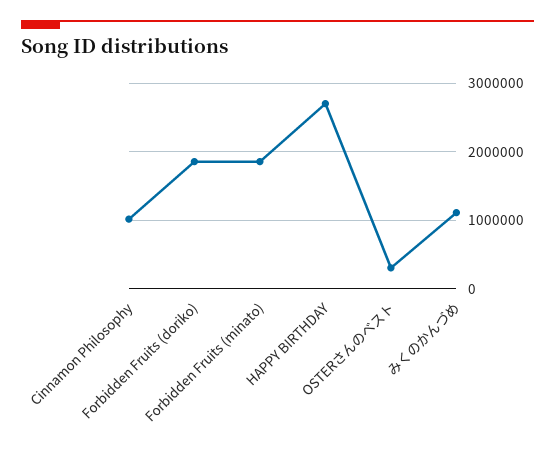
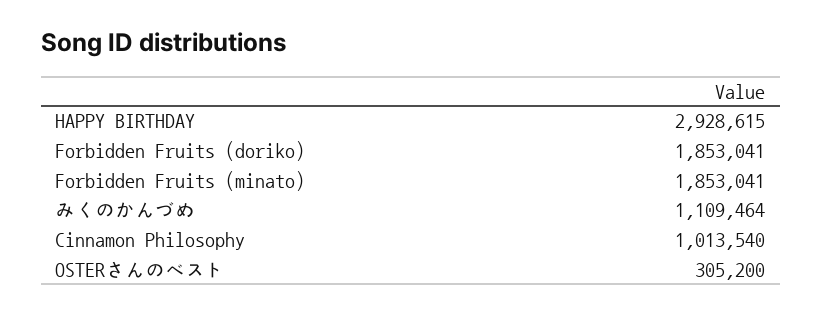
  {
    "Cinnamon Philosophy": 1013540,
    "Forbidden Fruits (doriko)": 1853041,
    "Forbidden Fruits (minato)": 1853041,
-   "HAPPY BIRTHDAY": 2700000,
+   "HAPPY BIRTHDAY": 2928615,
    "OSTERさんのベスト": 305200,
    "みくのかんづめ": 1109464
  }

